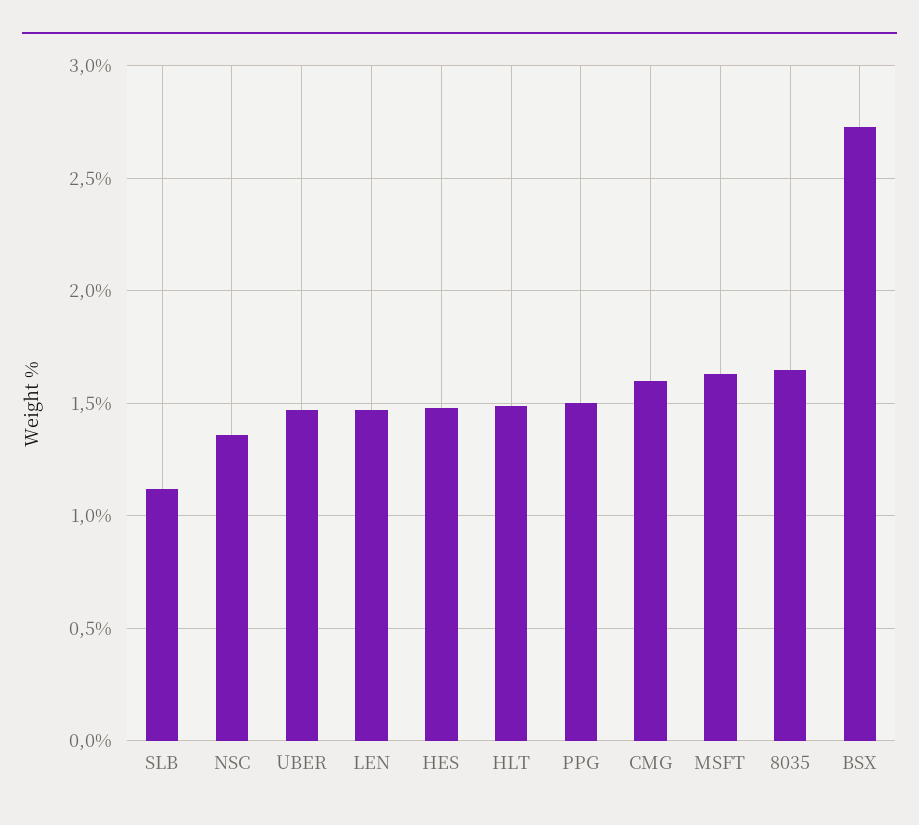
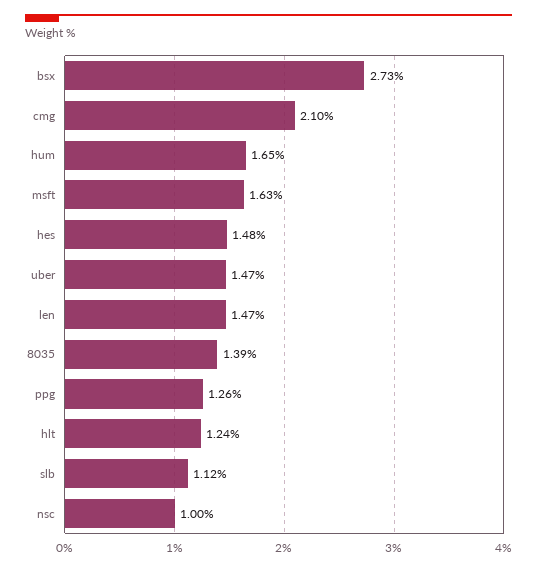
  {
    "SLB": 1.12,
-   "NSC": 1.35,
+   "NSC": 1,
    "UBER": 1.47,
    "LEN": 1.47,
    "HES": 1.48,
-   "HLT": 1.5,
+   "HLT": 1.24,
-   "PPG": 1.5,
+   "PPG": 1.26,
-   "CMG": 1.6,
+   "CMG": 2.1,
    "MSFT": 1.63,
-   "8035": 1.65,
+   "8035": 1.39,
-   "BSX": 2.73
+   "BSX": 2.73,
+   "hum": 1.65
  }

